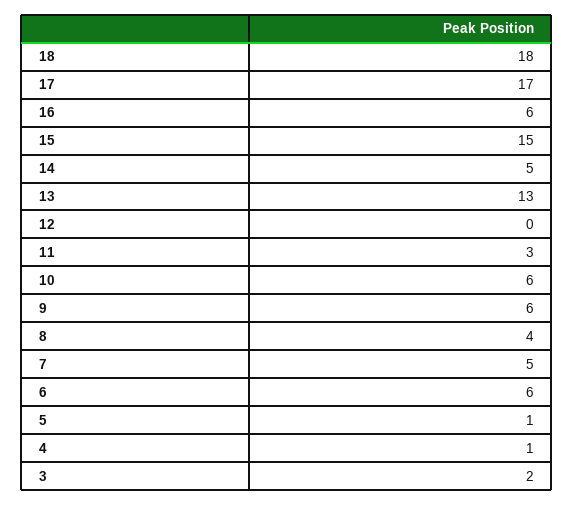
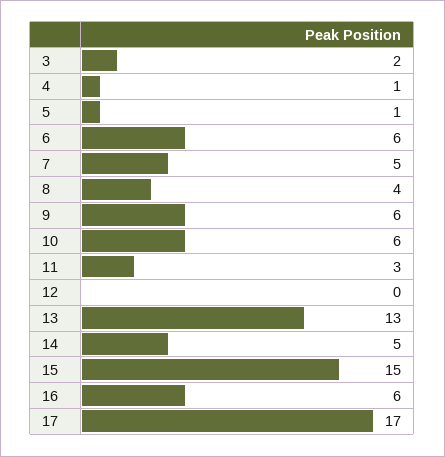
  {
-   "18": 18,
    "17": 17,
    "16": 6,
    "15": 15,
    "14": 5,
    "13": 13,
    "12": 0,
    "11": 3,
    "10": 6,
    "9": 6,
    "8": 4,
    "7": 5,
    "6": 6,
    "5": 1,
    "4": 1,
    "3": 2
  }

